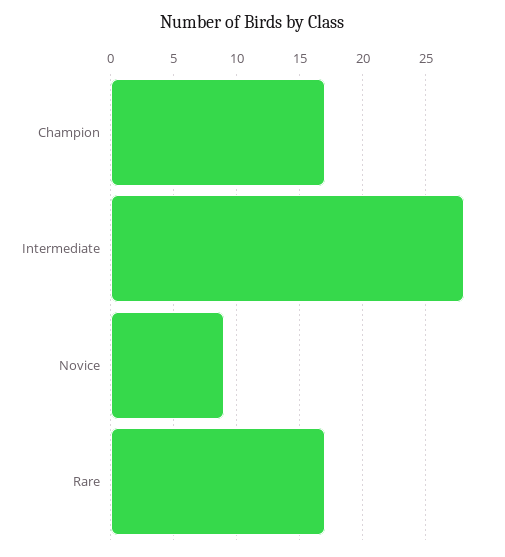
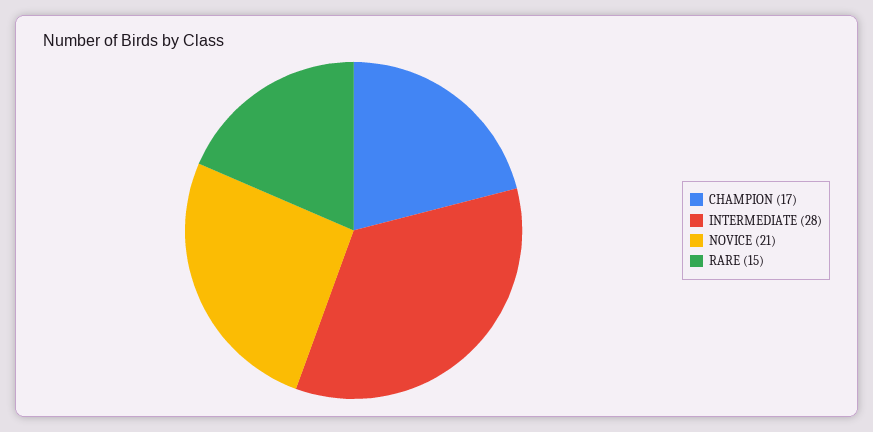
  {
    "Champion": 17,
    "Intermediate": 28,
-   "Novice": 9,
+   "Novice": 21,
-   "Rare": 17
+   "Rare": 15
  }

